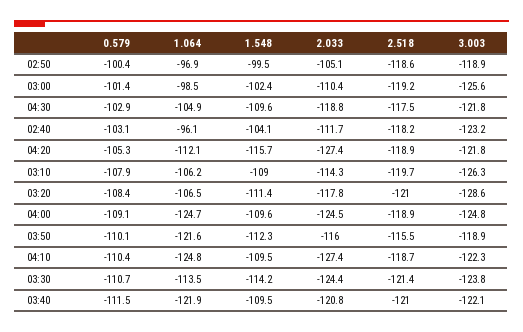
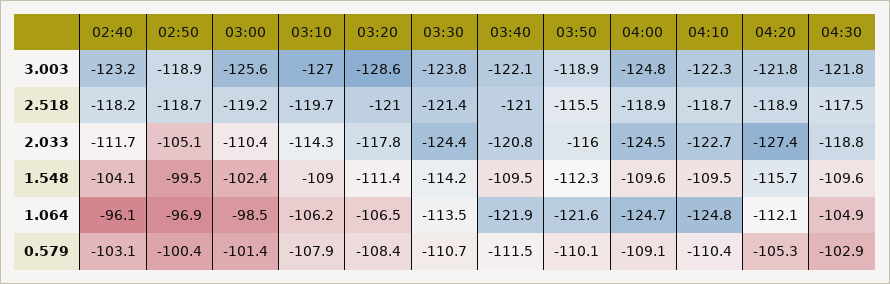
  {
    "0.579": {
      "02:50": -100.4,
      "03:00": -101.4,
      "04:30": -102.9,
      "02:40": -103.1,
      "04:20": -105.3,
      "03:10": -107.9,
      "03:20": -108.4,
      "04:00": -109.1,
      "03:50": -110.1,
      "04:10": -110.4,
      "03:30": -110.7,
      "03:40": -111.5
    },
    "1.064": {
      "02:50": -96.9,
      "03:00": -98.5,
      "04:30": -104.9,
      "02:40": -96.1,
      "04:20": -112.1,
      "03:10": -106.2,
      "03:20": -106.5,
      "04:00": -124.7,
      "03:50": -121.6,
      "04:10": -124.8,
      "03:30": -113.5,
      "03:40": -121.9
    },
    "1.548": {
      "02:50": -99.5,
      "03:00": -102.4,
      "04:30": -109.6,
      "02:40": -104.1,
      "04:20": -115.7,
      "03:10": -109,
      "03:20": -111.4,
      "04:00": -109.6,
      "03:50": -112.3,
      "04:10": -109.5,
      "03:30": -114.2,
      "03:40": -109.5
    },
    "2.033": {
      "02:50": -105.1,
      "03:00": -110.4,
      "04:30": -118.8,
      "02:40": -111.7,
      "04:20": -127.4,
      "03:10": -114.3,
      "03:20": -117.8,
      "04:00": -124.5,
      "03:50": -116,
-     "04:10": -127.4,
+     "04:10": -122.7,
      "03:30": -124.4,
      "03:40": -120.8
    },
    "2.518": {
-     "02:50": -118.6,
+     "02:50": -118.7,
      "03:00": -119.2,
      "04:30": -117.5,
      "02:40": -118.2,
      "04:20": -118.9,
      "03:10": -119.7,
      "03:20": -121,
      "04:00": -118.9,
      "03:50": -115.5,
      "04:10": -118.7,
      "03:30": -121.4,
      "03:40": -121
    },
    "3.003": {
      "02:50": -118.9,
      "03:00": -125.6,
      "04:30": -121.8,
      "02:40": -123.2,
      "04:20": -121.8,
-     "03:10": -126.3,
+     "03:10": -127,
      "03:20": -128.6,
      "04:00": -124.8,
      "03:50": -118.9,
      "04:10": -122.3,
      "03:30": -123.8,
      "03:40": -122.1
    }
  }

